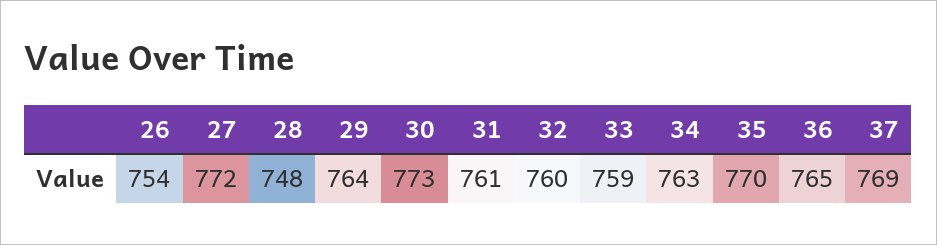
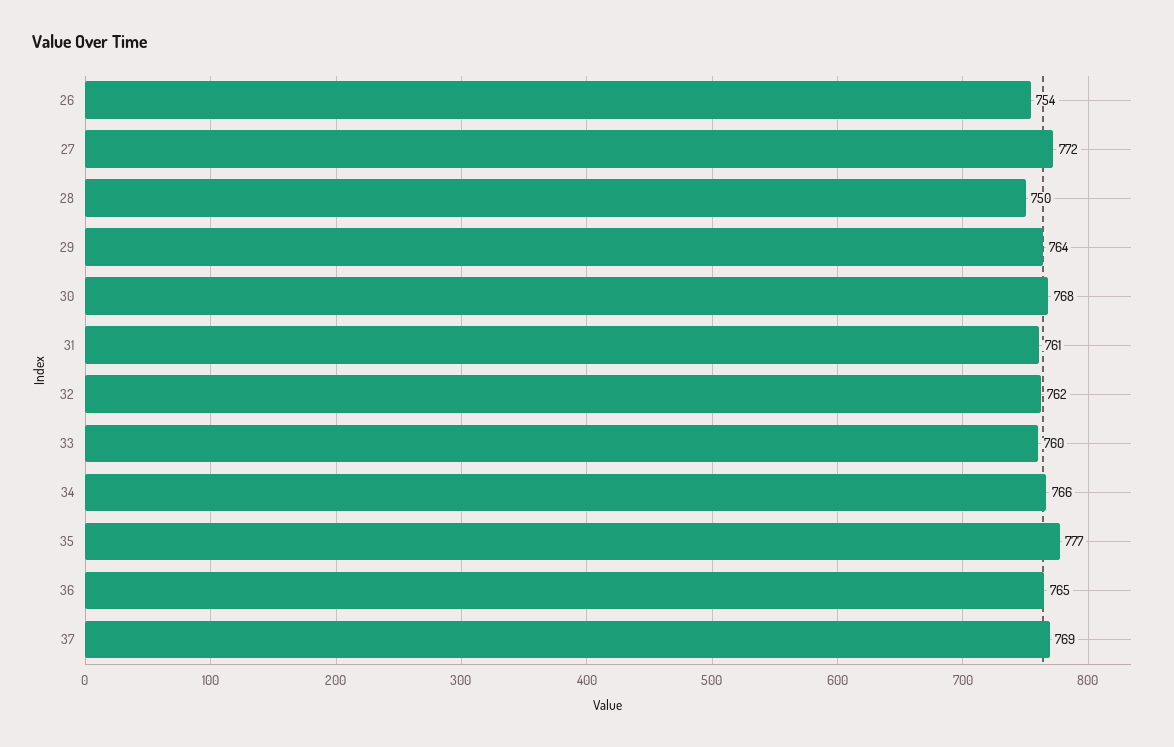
  {
    "26": 754,
    "27": 772,
-   "28": 748,
+   "28": 750,
    "29": 764,
-   "30": 773,
+   "30": 768,
    "31": 761,
-   "32": 760,
+   "32": 762,
-   "33": 759,
+   "33": 760,
-   "34": 763,
+   "34": 766,
-   "35": 770,
+   "35": 777,
    "36": 765,
    "37": 769
  }

